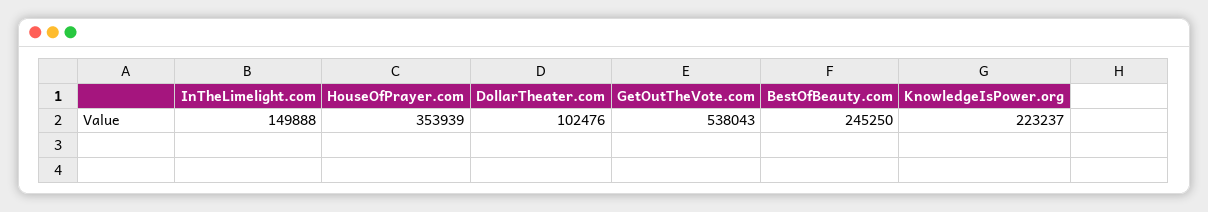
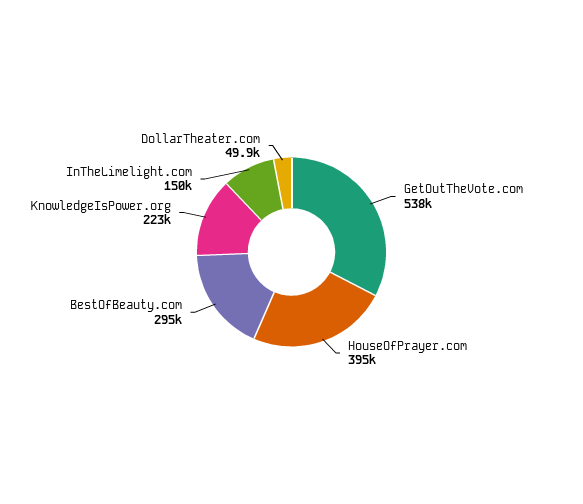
  {
    "InTheLimelight.com": 149888,
-   "HouseOfPrayer.com": 353939,
+   "HouseOfPrayer.com": 395000,
-   "DollarTheater.com": 102476,
+   "DollarTheater.com": 49900,
    "GetOutTheVote.com": 538043,
-   "BestOfBeauty.com": 245250,
+   "BestOfBeauty.com": 295000,
    "KnowledgeIsPower.org": 223237
  }

